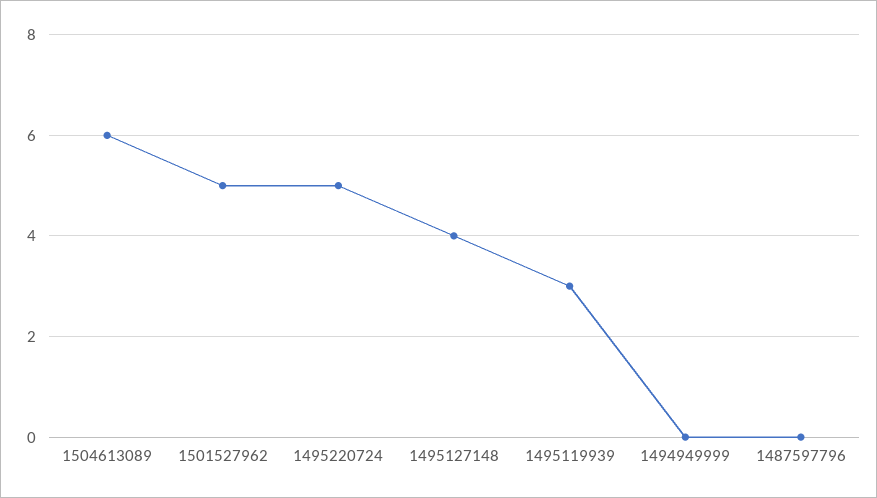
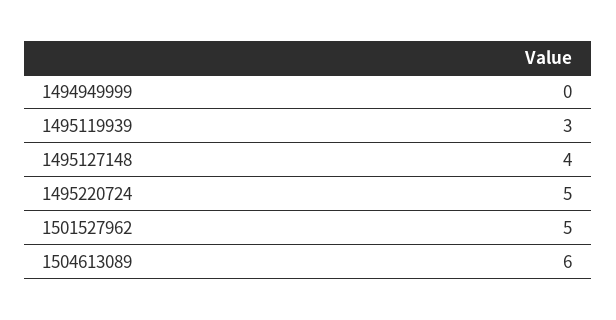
  {
    "1504613089": 6,
    "1501527962": 5,
    "1495220724": 5,
    "1495127148": 4,
    "1495119939": 3,
-   "1494949999": 0,
+   "1494949999": 0
-   "1487597796": 0
  }

